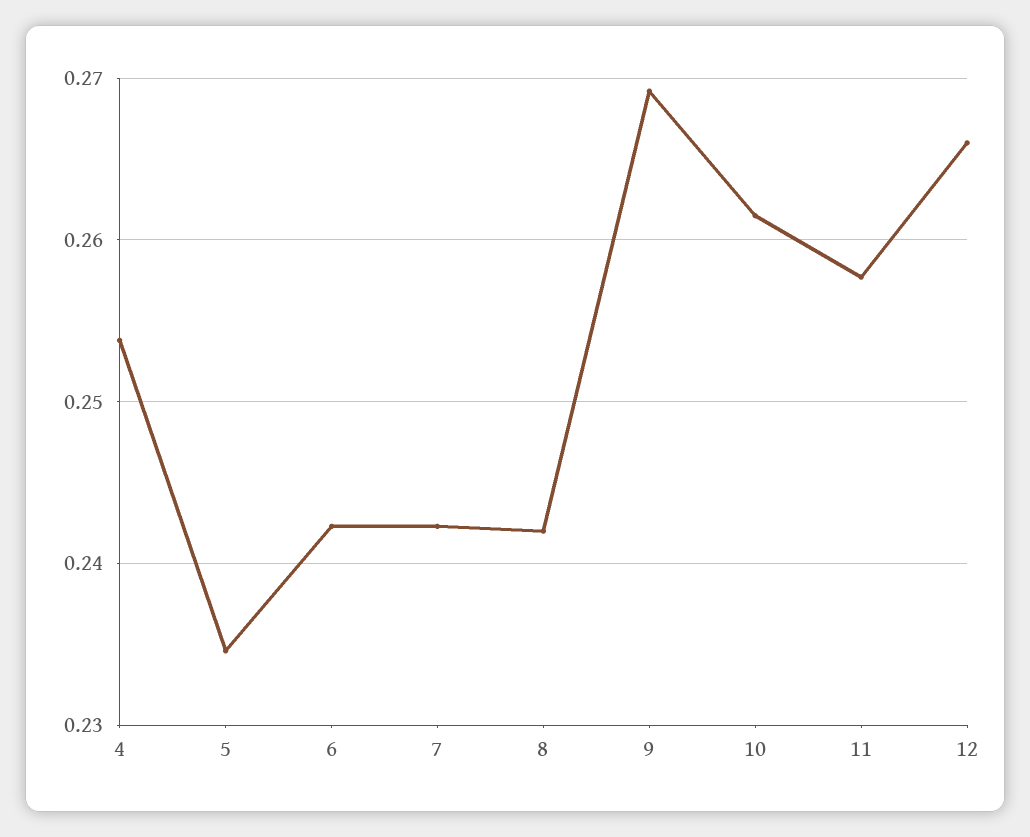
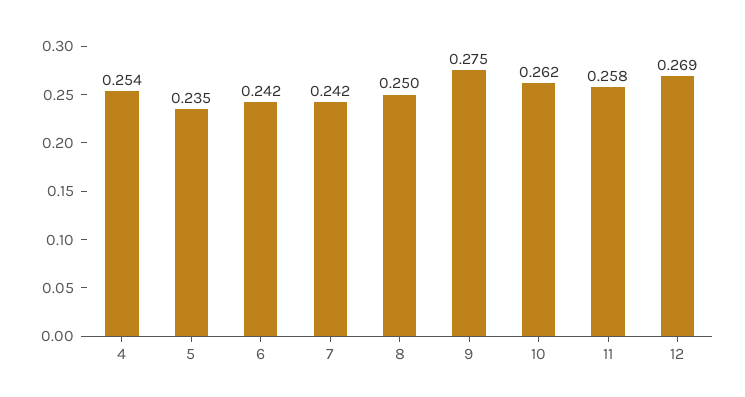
  {
    "4": 0.254,
    "5": 0.235,
    "6": 0.242,
    "7": 0.242,
-   "8": 0.242,
+   "8": 0.25,
-   "9": 0.269,
+   "9": 0.275,
    "10": 0.262,
    "11": 0.258,
-   "12": 0.266
+   "12": 0.269
  }

